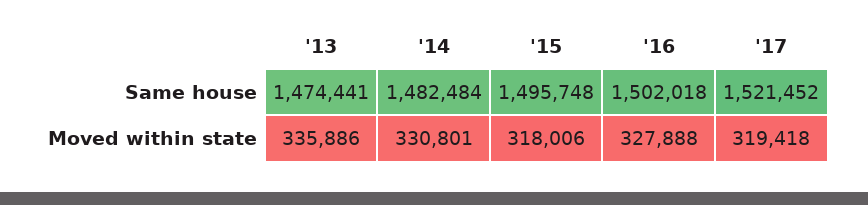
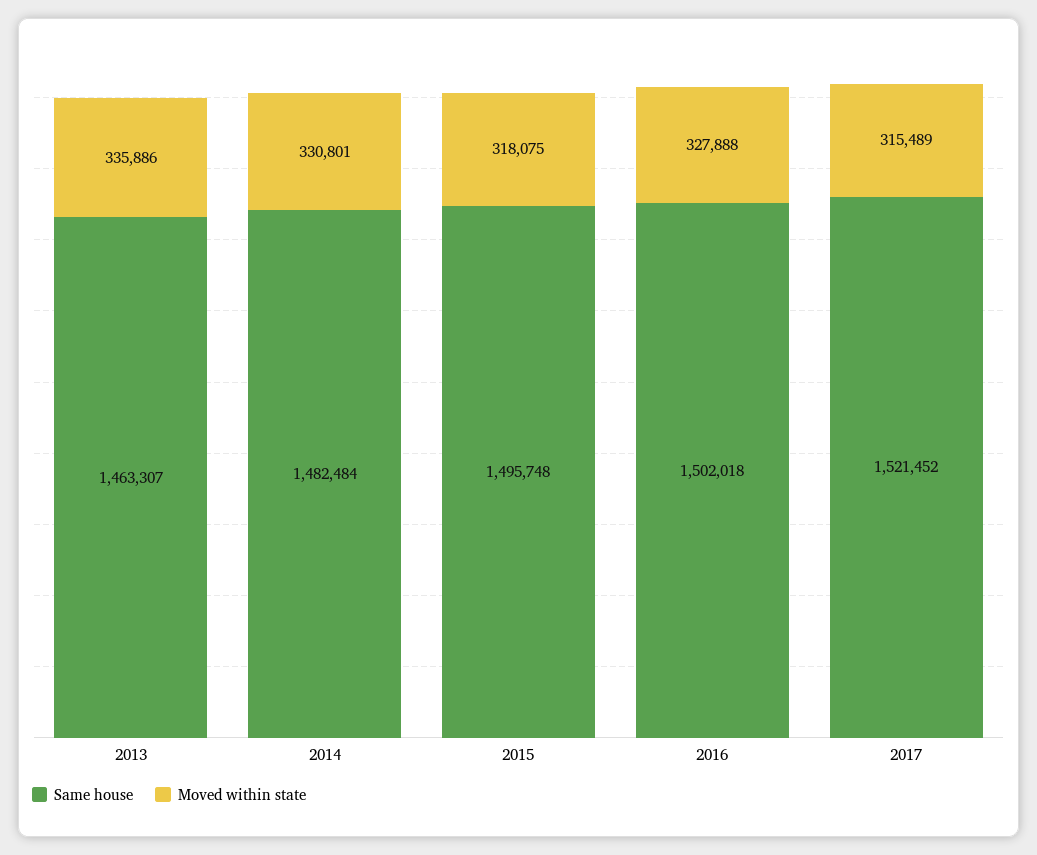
  {
    "Same house": {
-     "'13": 1474441,
+     "'13": 1463307,
      "'14": 1482484,
      "'15": 1495748,
      "'16": 1502018,
      "'17": 1521452
    },
    "Moved within state": {
      "'13": 335886,
      "'14": 330801,
-     "'15": 318006,
+     "'15": 318075,
      "'16": 327888,
-     "'17": 319418
+     "'17": 315489
    }
  }

